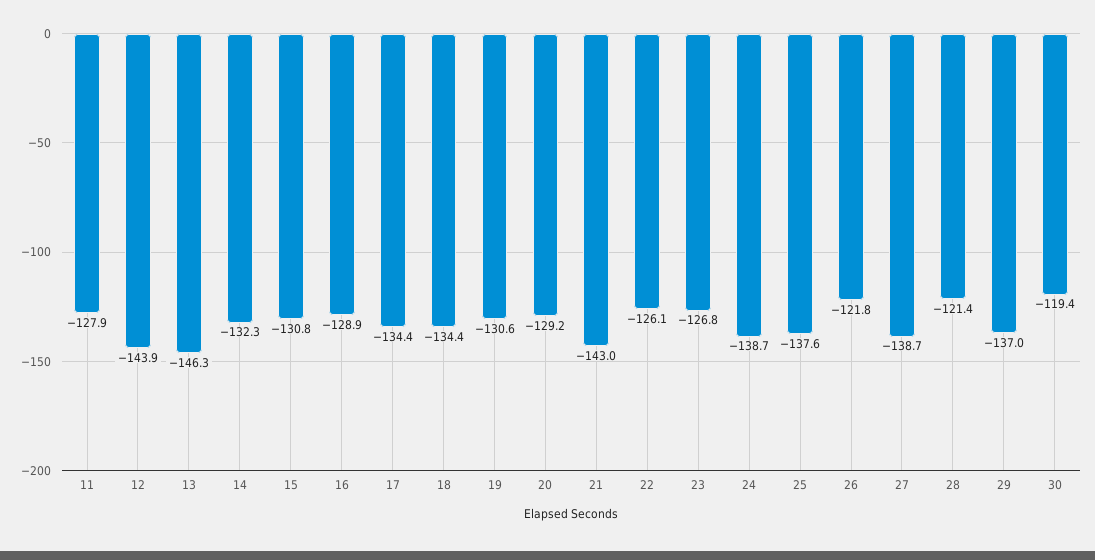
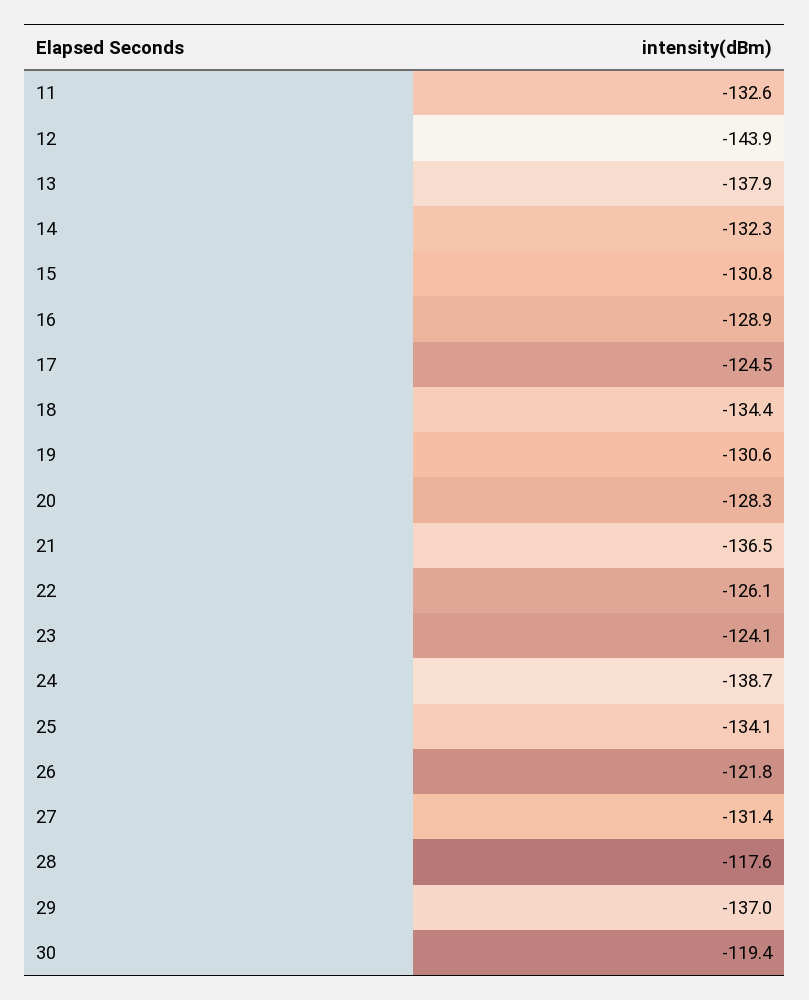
  {
-   "11": -127.9,
+   "11": -132.6,
    "12": -143.9,
-   "13": -146.3,
+   "13": -137.9,
    "14": -132.3,
    "15": -130.8,
    "16": -128.9,
-   "17": -134.4,
+   "17": -124.5,
    "18": -134.4,
    "19": -130.6,
-   "20": -129.2,
+   "20": -128.3,
-   "21": -143,
+   "21": -136.5,
    "22": -126.1,
-   "23": -126.8,
+   "23": -124.1,
    "24": -138.7,
-   "25": -137.6,
+   "25": -134.1,
    "26": -121.8,
-   "27": -138.7,
+   "27": -131.4,
-   "28": -121.4,
+   "28": -117.6,
    "29": -137,
    "30": -119.4
  }

